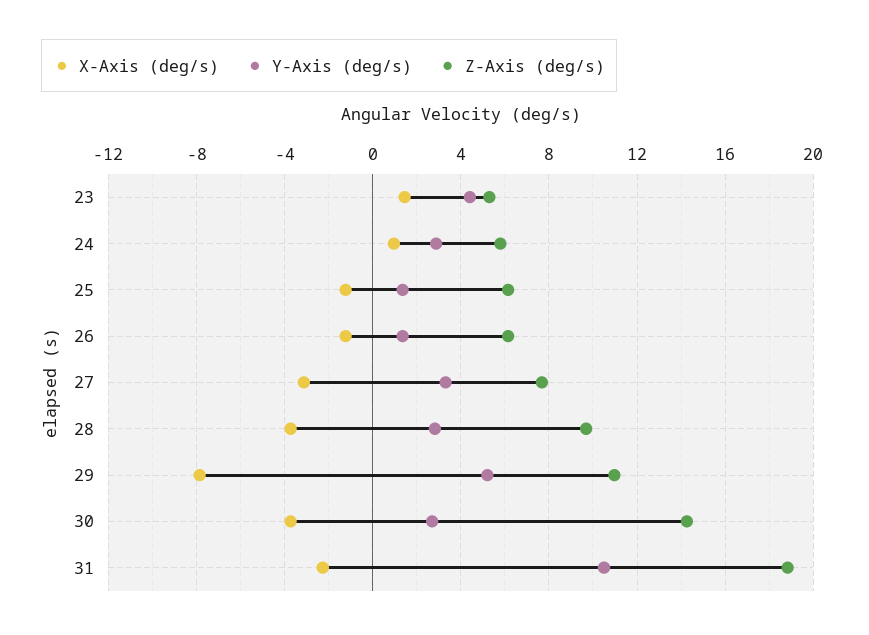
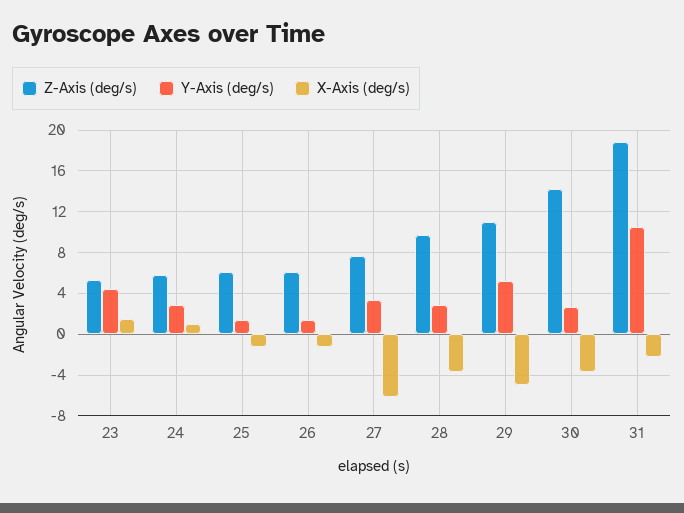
  {
    "X-Axis (deg/s)": {
      "23": 1.5,
      "24": 1,
      "25": -1,
      "26": -1,
-     "27": -3,
+     "27": -6,
      "28": -3.5,
-     "29": -8,
+     "29": -5,
      "30": -3.5,
      "31": -2.5
    },
    "Y-Axis (deg/s)": {
      "23": 4.5,
      "24": 3,
      "25": 1.5,
      "26": 1.5,
      "27": 3.5,
      "28": 3,
      "29": 5,
      "30": 2.5,
      "31": 10.5
    },
    "Z-Axis (deg/s)": {
      "23": 5.5,
      "24": 6,
      "25": 6,
      "26": 6,
      "27": 7.5,
      "28": 9.5,
      "29": 11,
      "30": 14.5,
      "31": 19
    }
  }

